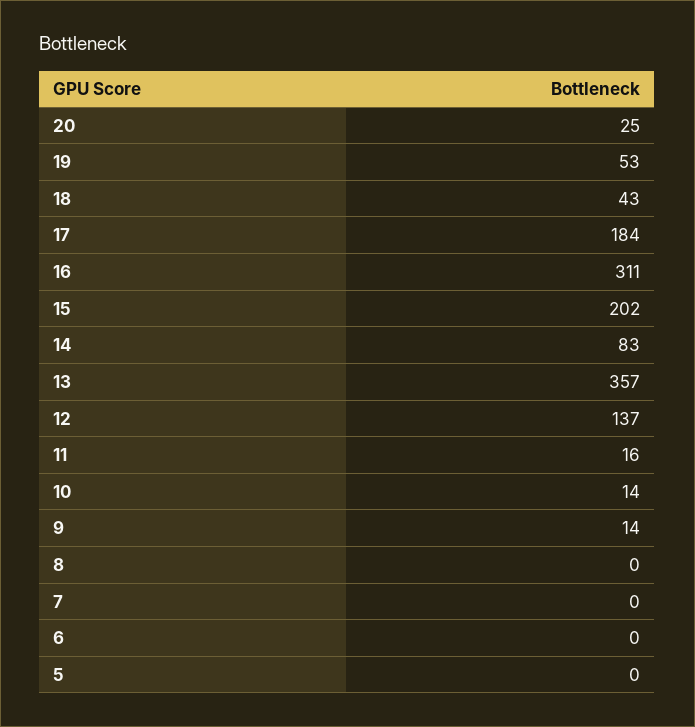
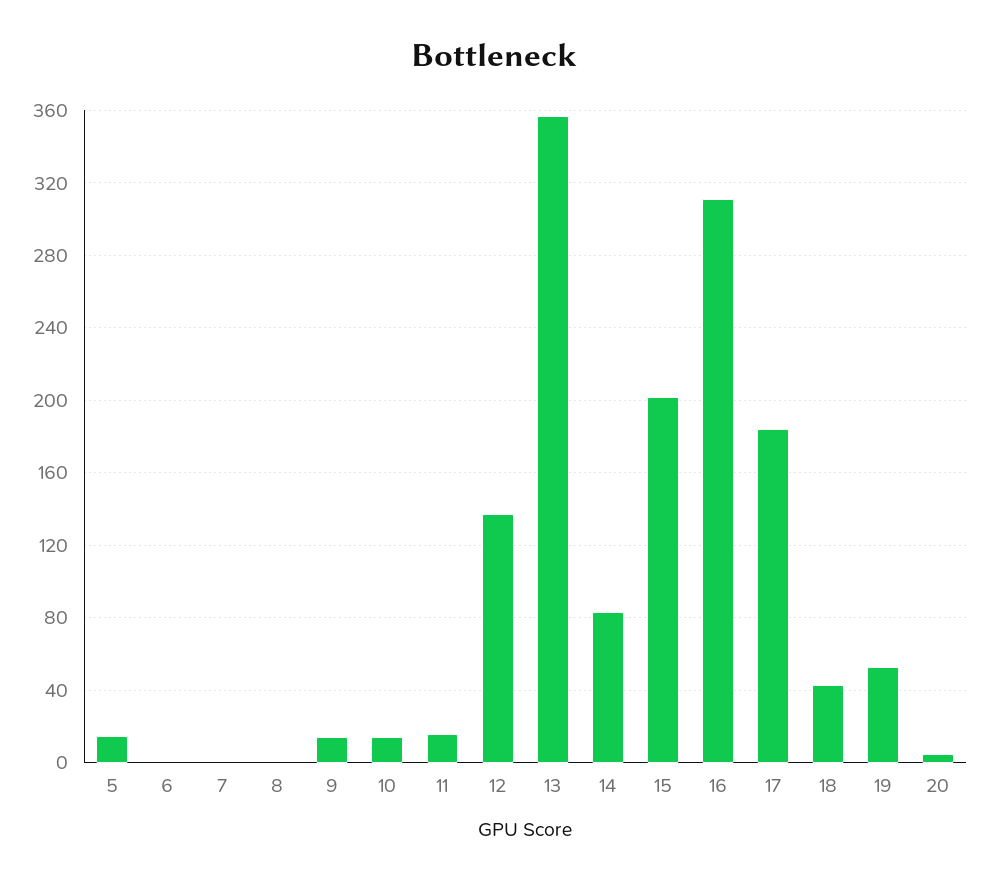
  {
-   "20": 25,
+   "20": 5,
    "19": 53,
    "18": 43,
    "17": 184,
    "16": 311,
    "15": 202,
    "14": 83,
    "13": 357,
    "12": 137,
    "11": 16,
    "10": 14,
    "9": 14,
    "8": 0,
    "7": 0,
    "6": 0,
-   "5": 0
+   "5": 15
  }

